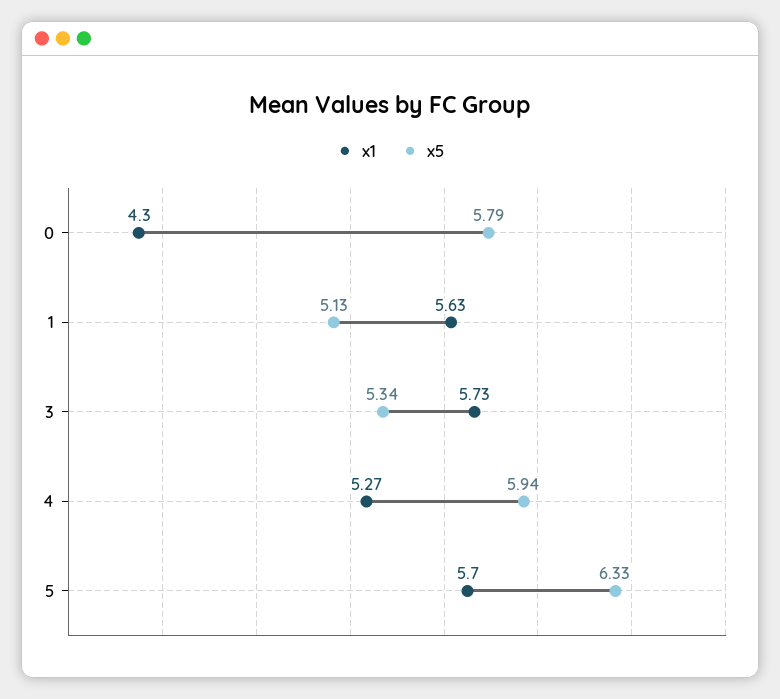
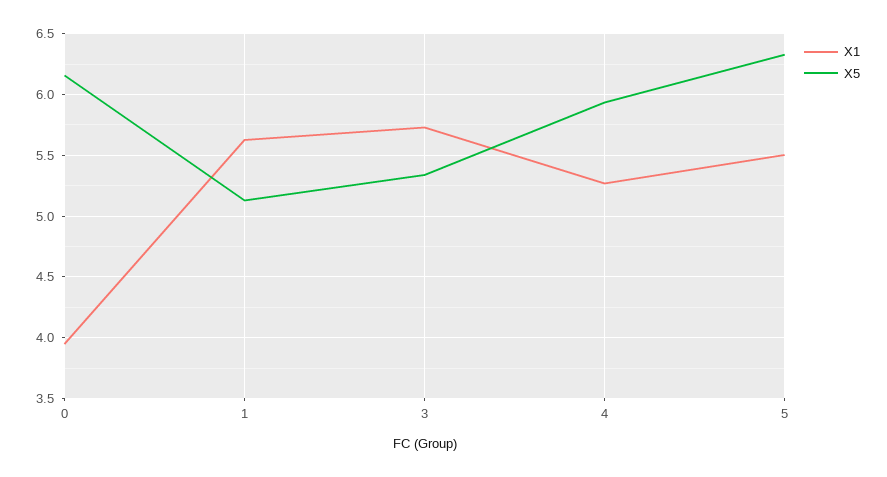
  {
    "x1": {
-     "0": 4.3,
+     "0": 3.95,
      "1": 5.63,
      "3": 5.73,
      "4": 5.27,
-     "5": 5.7
+     "5": 5.5
    },
    "x5": {
-     "0": 5.79,
+     "0": 6.15,
      "1": 5.13,
      "3": 5.34,
      "4": 5.94,
      "5": 6.33
    }
  }

